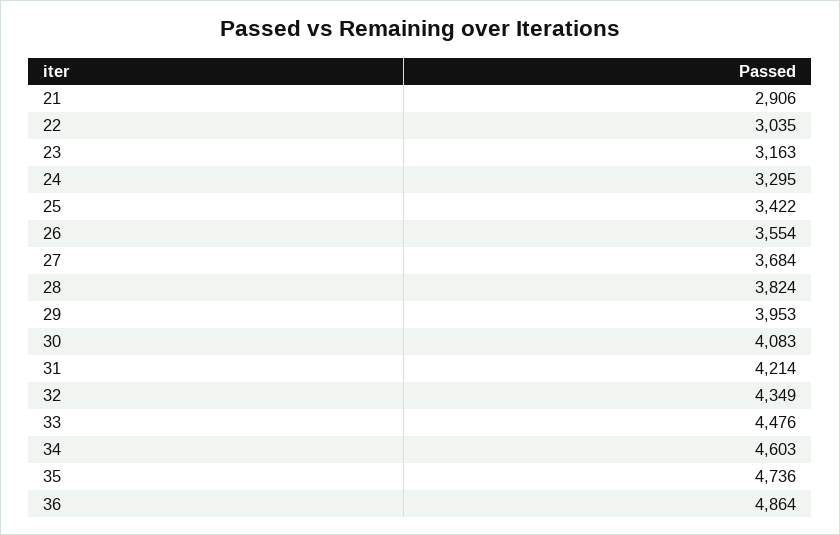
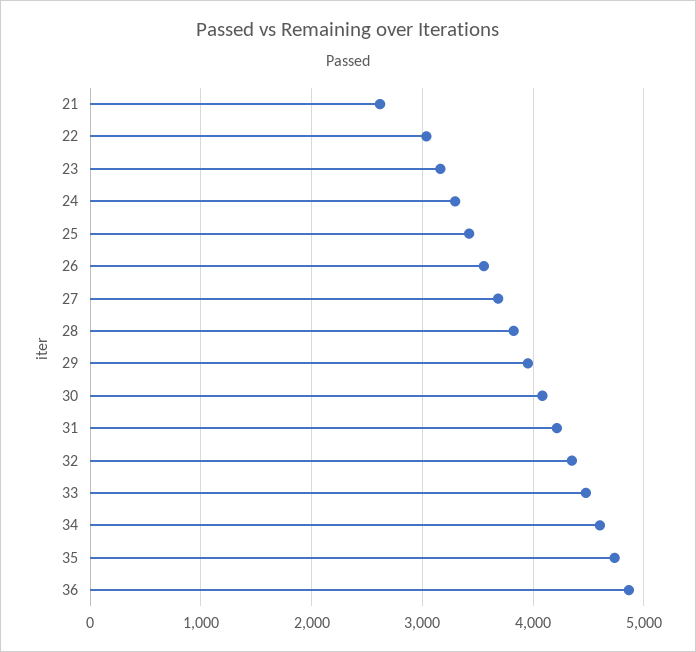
  {
-   "21": 2906,
+   "21": 2600,
    "22": 3035,
    "23": 3163,
    "24": 3295,
    "25": 3422,
    "26": 3554,
    "27": 3684,
    "28": 3824,
    "29": 3953,
    "30": 4083,
    "31": 4214,
    "32": 4349,
    "33": 4476,
    "34": 4603,
    "35": 4736,
    "36": 4864
  }

